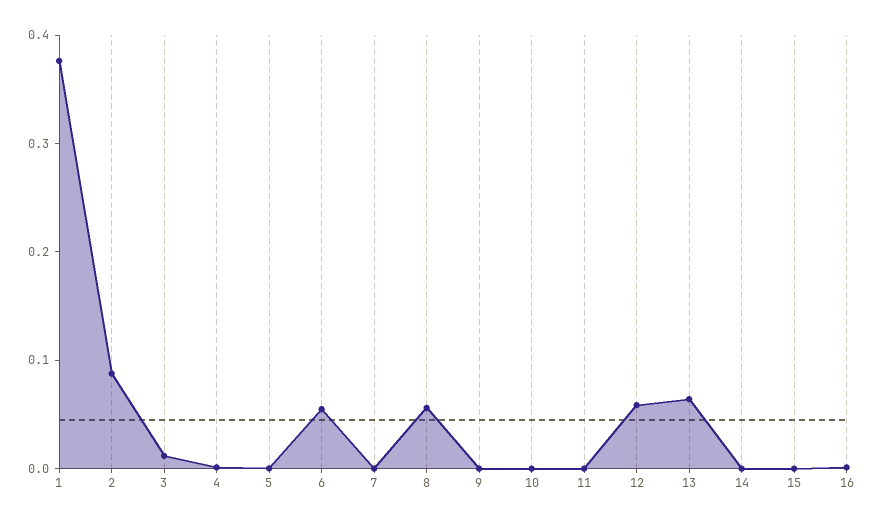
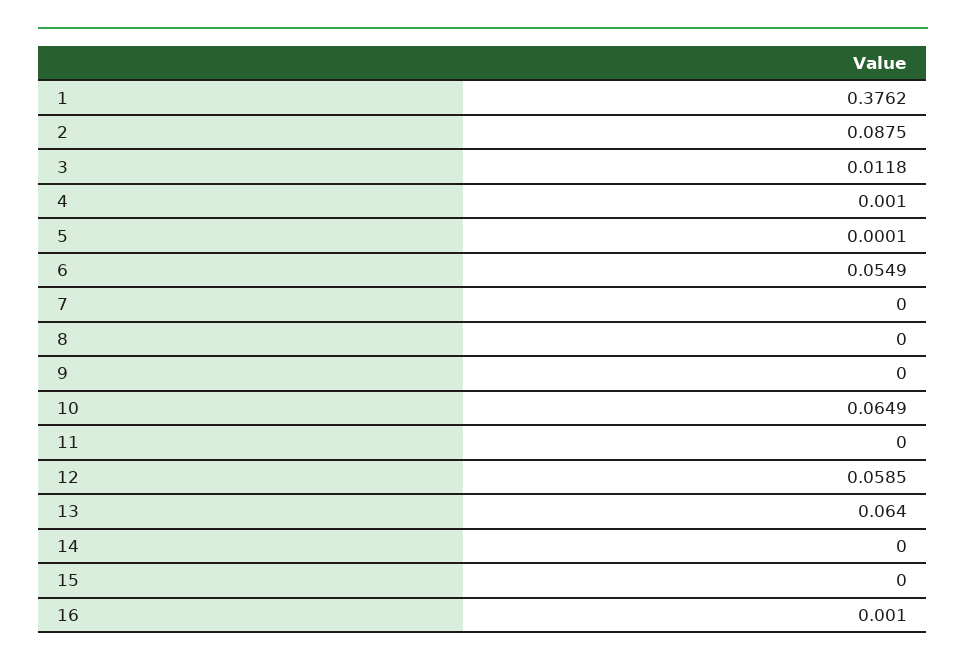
  {
    "1": 0.3762,
    "2": 0.0875,
    "3": 0.0118,
    "4": 0.001,
    "5": 0.0001,
    "6": 0.0549,
    "7": 0,
-   "8": 0.06,
+   "8": 0,
    "9": 0,
-   "10": 0,
+   "10": 0.0649,
    "11": 0,
    "12": 0.0585,
    "13": 0.064,
    "14": 0,
    "15": 0,
    "16": 0.001
  }

